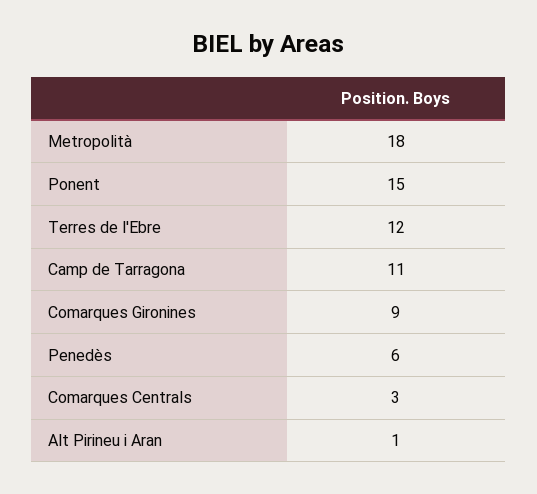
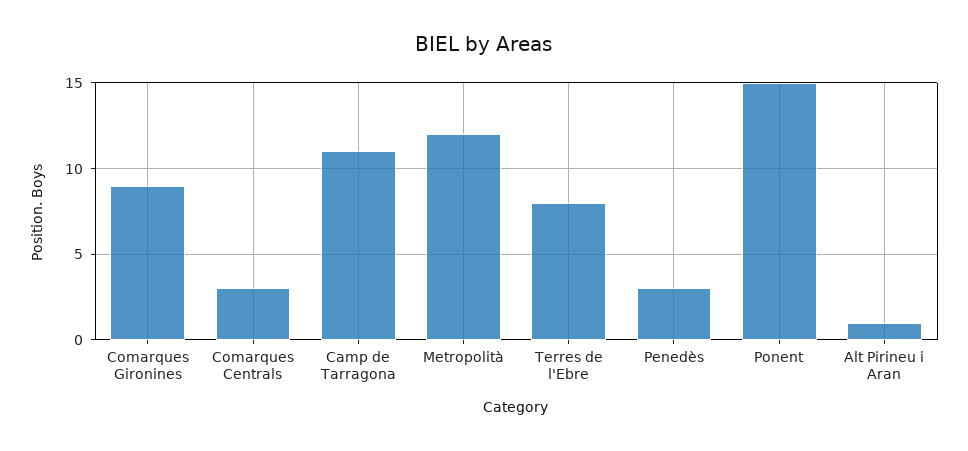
  {
-   "Metropolità": 18,
+   "Metropolità": 12,
    "Ponent": 15,
-   "Terres de l'Ebre": 12,
+   "Terres de l'Ebre": 8,
    "Camp de Tarragona": 11,
    "Comarques Gironines": 9,
-   "Penedès": 6,
+   "Penedès": 3,
    "Comarques Centrals": 3,
    "Alt Pirineu i Aran": 1
  }

